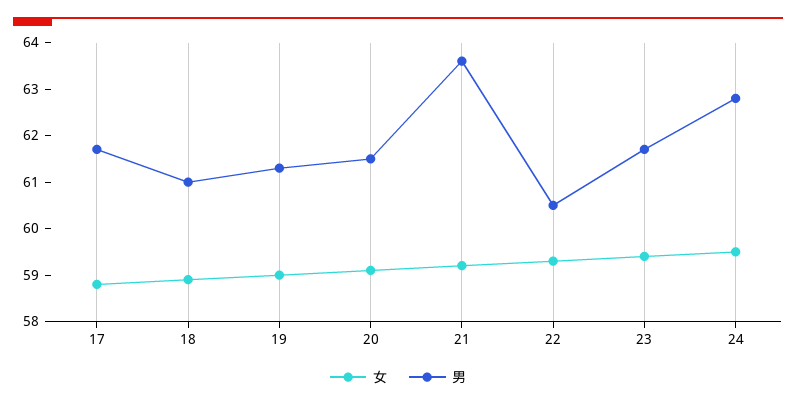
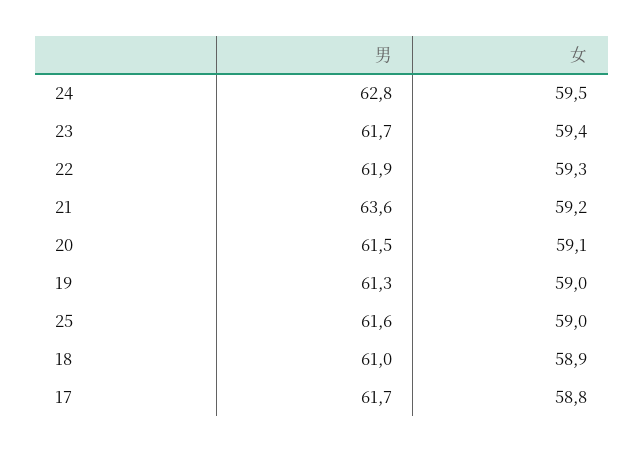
  {
    "女": {
      "17": 58.8,
      "18": 58.9,
      "19": 59,
      "20": 59.1,
      "21": 59.2,
      "22": 59.3,
      "23": 59.4,
-     "24": 59.5
+     "24": 59.5,
+     "25": 59
    },
    "男": {
      "17": 61.7,
      "18": 61,
      "19": 61.3,
      "20": 61.5,
      "21": 63.6,
-     "22": 60.5,
+     "22": 61.9,
      "23": 61.7,
-     "24": 62.8
+     "24": 62.8,
+     "25": 61.6
    }
  }

